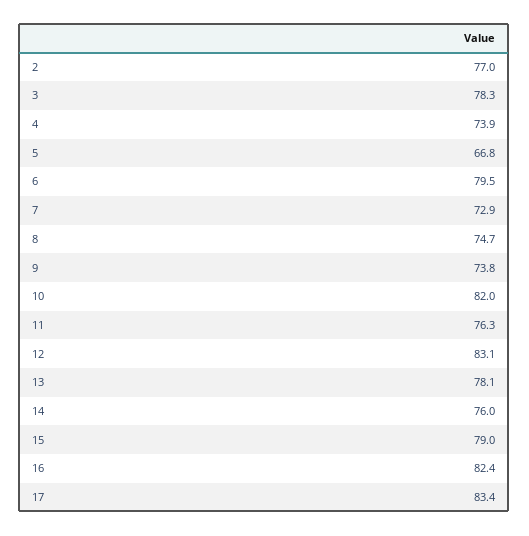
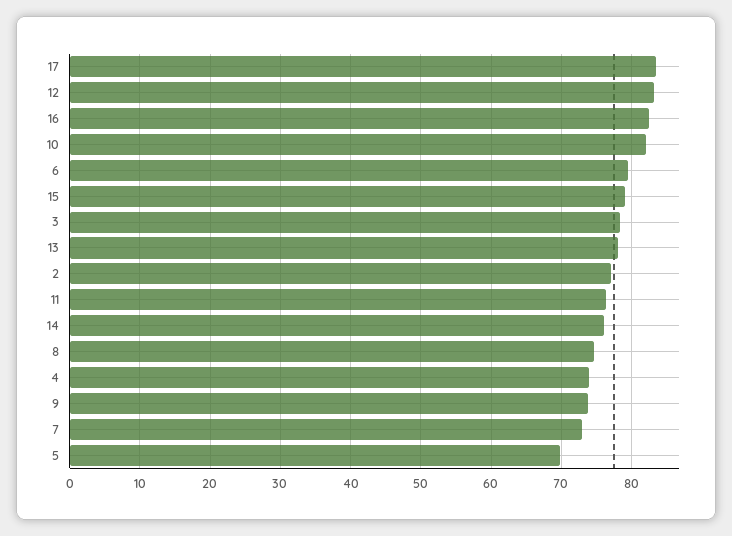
  {
    "2": 77,
    "3": 78.3,
    "4": 73.9,
-   "5": 66.8,
+   "5": 70,
    "6": 79.5,
    "7": 72.9,
    "8": 74.7,
    "9": 73.8,
    "10": 82,
    "11": 76.3,
    "12": 83.1,
    "13": 78.1,
    "14": 76,
    "15": 79,
    "16": 82.4,
    "17": 83.4
  }

